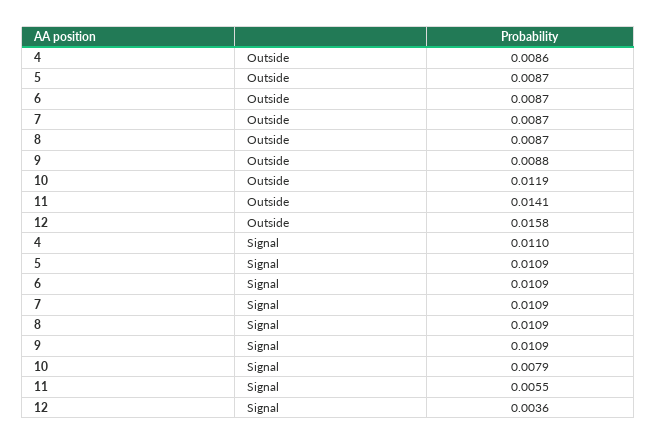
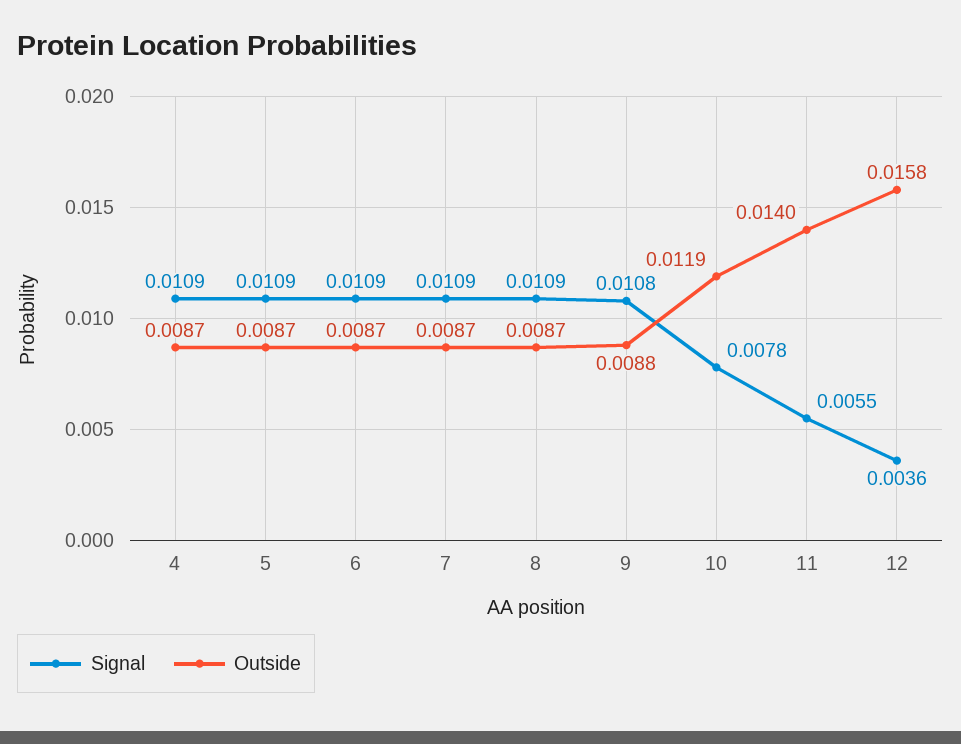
  {
    "Outside": {
-     "4": 0.0086,
+     "4": 0.0087,
      "5": 0.0087,
      "6": 0.0087,
      "7": 0.0087,
      "8": 0.0087,
      "9": 0.0088,
      "10": 0.0119,
-     "11": 0.0141,
+     "11": 0.014,
      "12": 0.0158
    },
    "Signal": {
-     "4": 0.011,
+     "4": 0.0109,
      "5": 0.0109,
      "6": 0.0109,
      "7": 0.0109,
      "8": 0.0109,
-     "9": 0.0109,
+     "9": 0.0108,
-     "10": 0.0079,
+     "10": 0.0078,
      "11": 0.0055,
      "12": 0.0036
    }
  }

